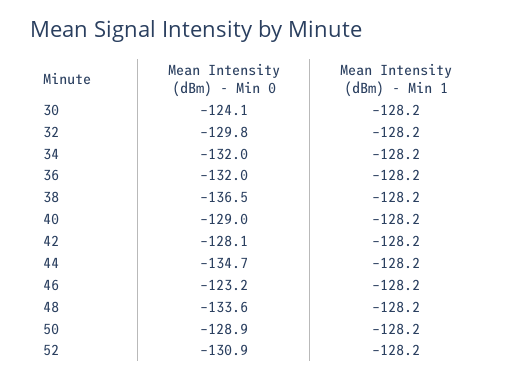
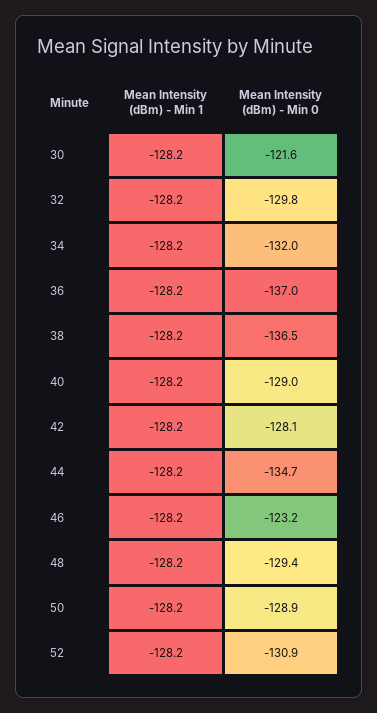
  {
    "Mean Intensity (dBm) - Min 0": {
-     "30": -124.1,
+     "30": -121.6,
      "32": -129.8,
      "34": -132,
-     "36": -132,
+     "36": -137,
      "38": -136.5,
      "40": -129,
      "42": -128.1,
      "44": -134.7,
      "46": -123.2,
-     "48": -133.6,
+     "48": -129.4,
      "50": -128.9,
      "52": -130.9
    },
    "Mean Intensity (dBm) - Min 1": {
      "30": -128.2,
      "32": -128.2,
      "34": -128.2,
      "36": -128.2,
      "38": -128.2,
      "40": -128.2,
      "42": -128.2,
      "44": -128.2,
      "46": -128.2,
      "48": -128.2,
      "50": -128.2,
      "52": -128.2
    }
  }

